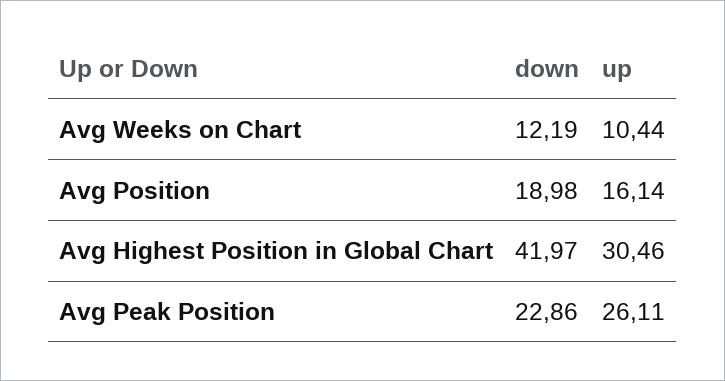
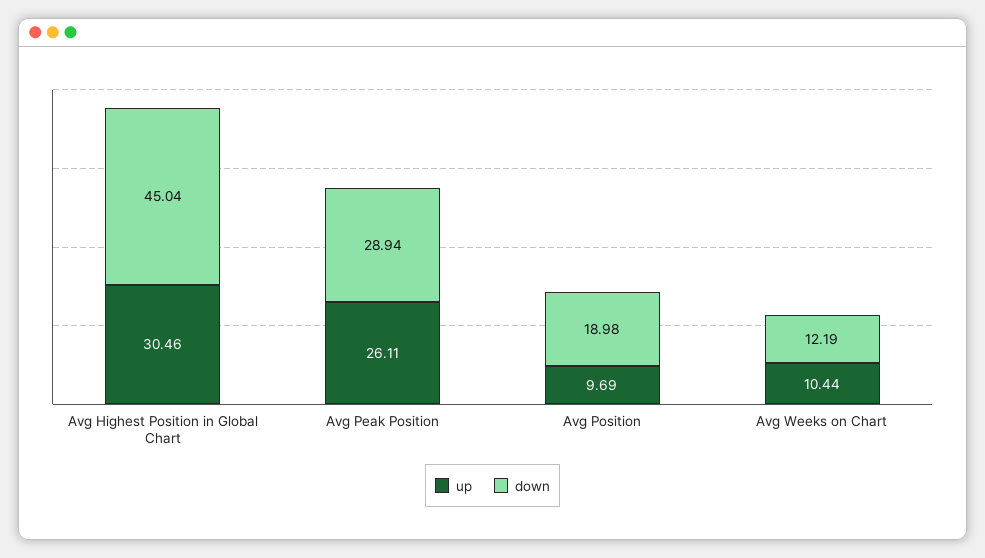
  {
    "down": {
      "Avg Weeks on Chart": 12.19,
      "Avg Position": 18.98,
-     "Avg Highest Position in Global Chart": 41.97,
+     "Avg Highest Position in Global Chart": 45.04,
-     "Avg Peak Position": 22.86
+     "Avg Peak Position": 28.94
    },
    "up": {
      "Avg Weeks on Chart": 10.44,
-     "Avg Position": 16.14,
+     "Avg Position": 9.69,
      "Avg Highest Position in Global Chart": 30.46,
      "Avg Peak Position": 26.11
    }
  }

